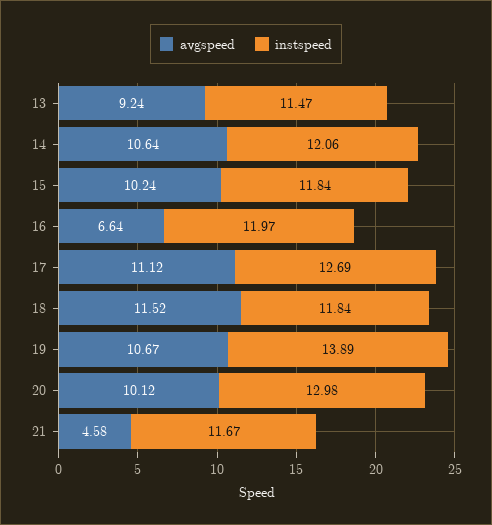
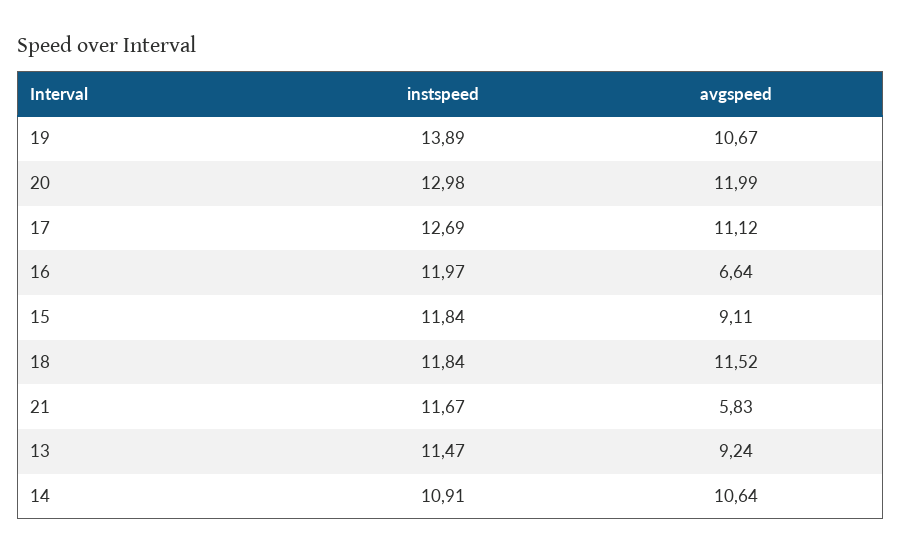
  {
    "avgspeed": {
      "13": 9.24,
      "14": 10.64,
-     "15": 10.24,
+     "15": 9.11,
      "16": 6.64,
      "17": 11.12,
      "18": 11.52,
      "19": 10.67,
-     "20": 10.12,
+     "20": 11.99,
-     "21": 4.58
+     "21": 5.83
    },
    "instspeed": {
      "13": 11.47,
-     "14": 12.06,
+     "14": 10.91,
      "15": 11.84,
      "16": 11.97,
      "17": 12.69,
      "18": 11.84,
      "19": 13.89,
      "20": 12.98,
      "21": 11.67
    }
  }

